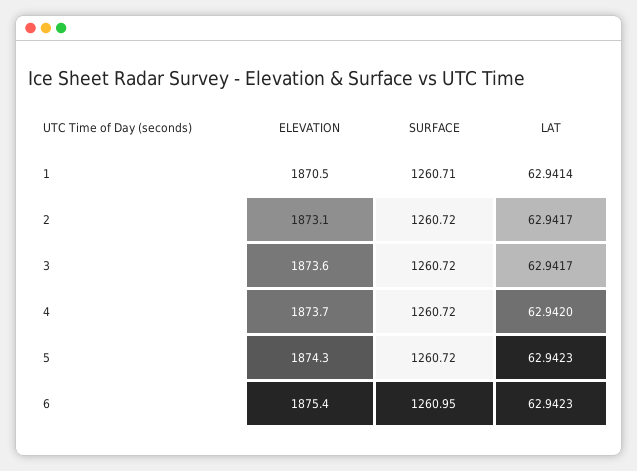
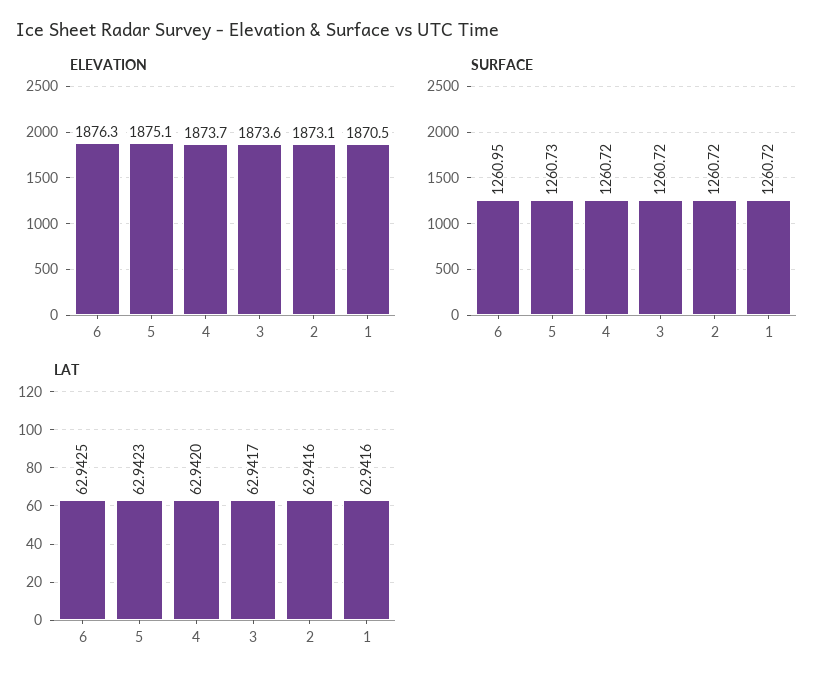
  {
    "ELEVATION": {
      "1": 1870.5,
      "2": 1873.1,
      "3": 1873.6,
      "4": 1873.7,
-     "5": 1874.3,
+     "5": 1875.1,
-     "6": 1875.4
+     "6": 1876.3
    },
    "SURFACE": {
-     "1": 1260.71,
+     "1": 1260.72,
      "2": 1260.72,
      "3": 1260.72,
      "4": 1260.72,
-     "5": 1260.72,
+     "5": 1260.73,
      "6": 1260.95
    },
    "LAT": {
-     "1": 62.9414,
+     "1": 62.9416,
-     "2": 62.9417,
+     "2": 62.9416,
      "3": 62.9417,
      "4": 62.942,
      "5": 62.9423,
-     "6": 62.9423
+     "6": 62.9425
    }
  }

